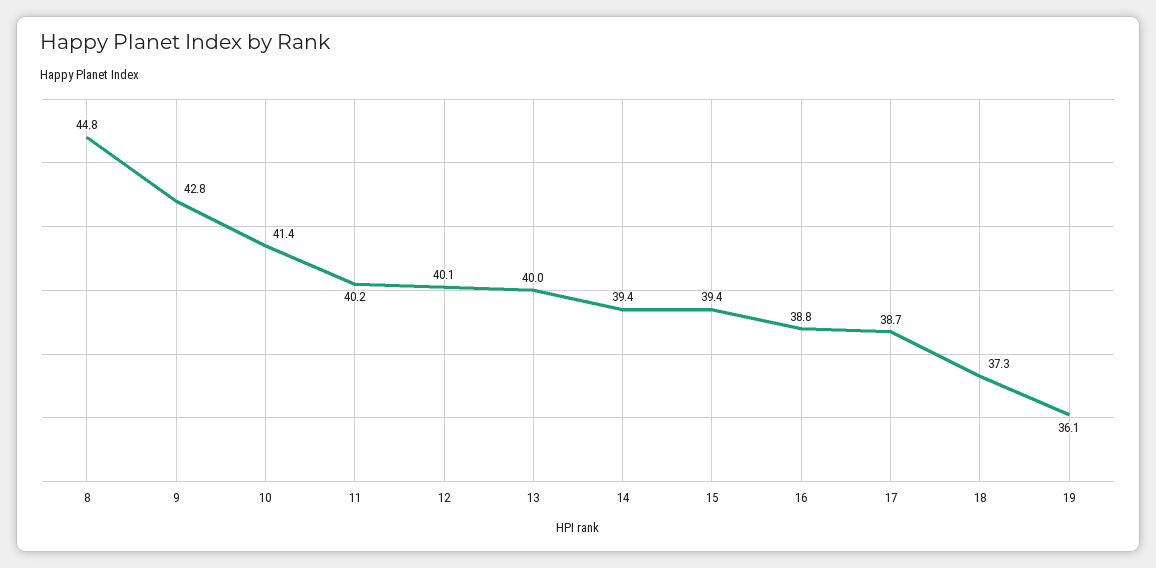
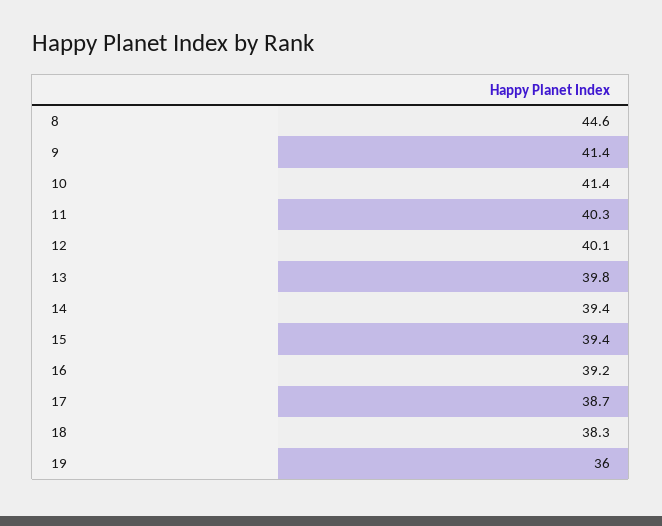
  {
-   "8": 44.8,
+   "8": 44.6,
-   "9": 42.8,
+   "9": 41.4,
    "10": 41.4,
-   "11": 40.2,
+   "11": 40.3,
    "12": 40.1,
-   "13": 40,
+   "13": 39.8,
    "14": 39.4,
    "15": 39.4,
-   "16": 38.8,
+   "16": 39.2,
    "17": 38.7,
-   "18": 37.3,
+   "18": 38.3,
-   "19": 36.1
+   "19": 36
  }

